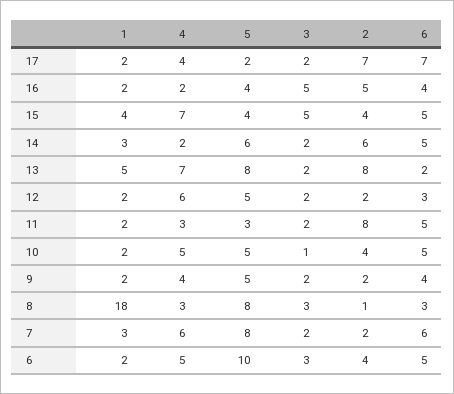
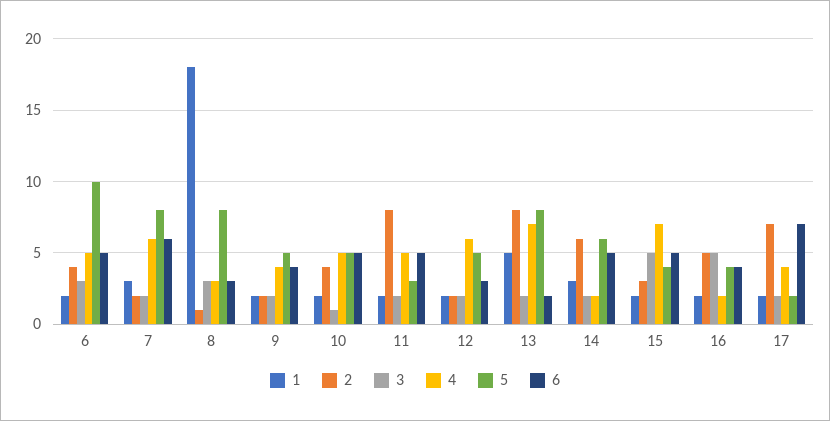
  {
    "1": {
      "17": 2,
      "16": 2,
-     "15": 4,
+     "15": 2,
      "14": 3,
      "13": 5,
      "12": 2,
      "11": 2,
      "10": 2,
      "9": 2,
      "8": 18,
      "7": 3,
      "6": 2
    },
    "4": {
      "17": 4,
      "16": 2,
      "15": 7,
      "14": 2,
      "13": 7,
      "12": 6,
-     "11": 3,
+     "11": 5,
      "10": 5,
      "9": 4,
      "8": 3,
      "7": 6,
      "6": 5
    },
    "5": {
      "17": 2,
      "16": 4,
      "15": 4,
      "14": 6,
      "13": 8,
      "12": 5,
      "11": 3,
      "10": 5,
      "9": 5,
      "8": 8,
      "7": 8,
      "6": 10
    },
    "3": {
      "17": 2,
      "16": 5,
      "15": 5,
      "14": 2,
      "13": 2,
      "12": 2,
      "11": 2,
      "10": 1,
      "9": 2,
      "8": 3,
      "7": 2,
      "6": 3
    },
    "2": {
      "17": 7,
      "16": 5,
-     "15": 4,
+     "15": 3,
      "14": 6,
      "13": 8,
      "12": 2,
      "11": 8,
      "10": 4,
      "9": 2,
      "8": 1,
      "7": 2,
      "6": 4
    },
    "6": {
      "17": 7,
      "16": 4,
      "15": 5,
      "14": 5,
      "13": 2,
      "12": 3,
      "11": 5,
      "10": 5,
      "9": 4,
      "8": 3,
      "7": 6,
      "6": 5
    }
  }

